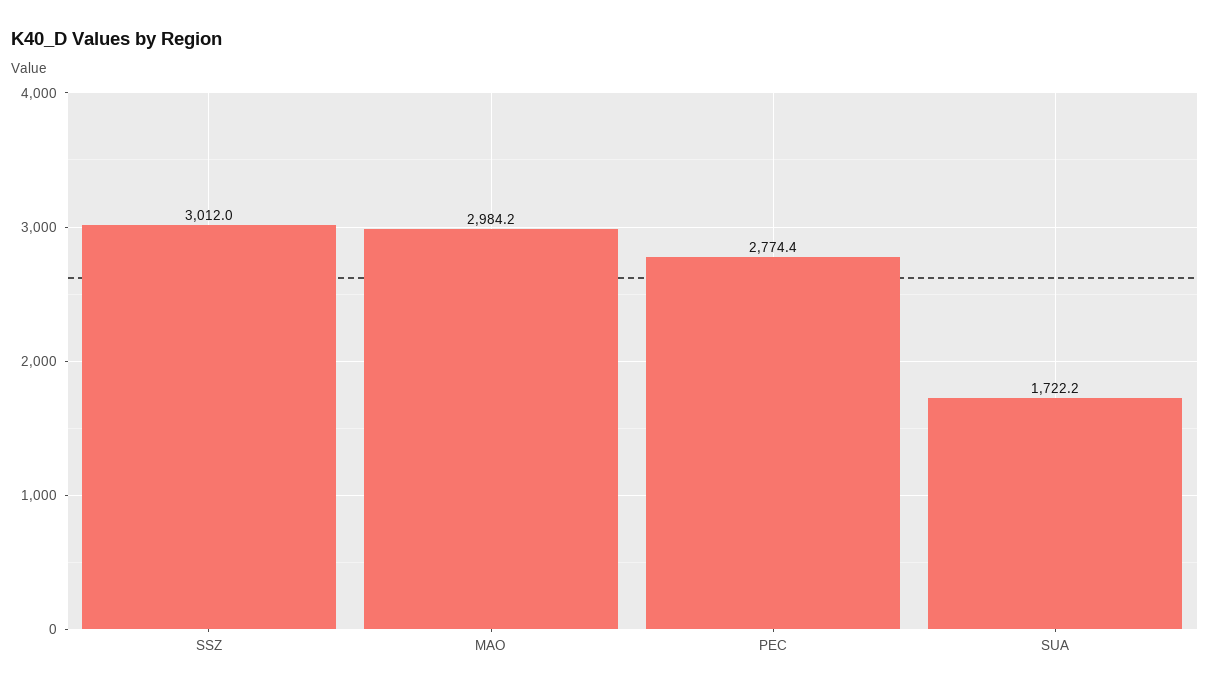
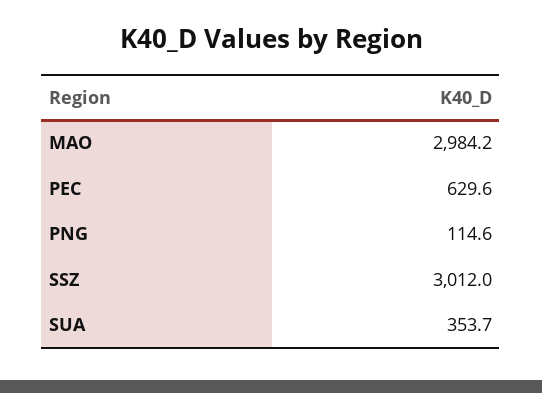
  {
    "SSZ": 3012,
    "MAO": 2984.2,
-   "PEC": 2774.4,
+   "PEC": 629.6,
-   "SUA": 1722.2
+   "SUA": 353.7,
+   "PNG": 114.6
  }

